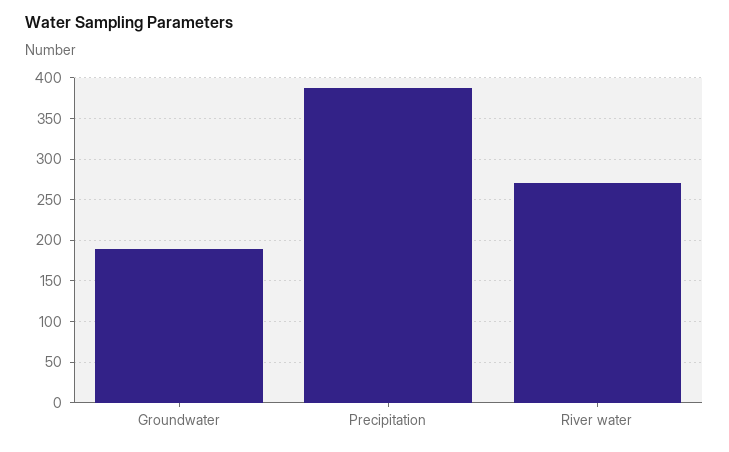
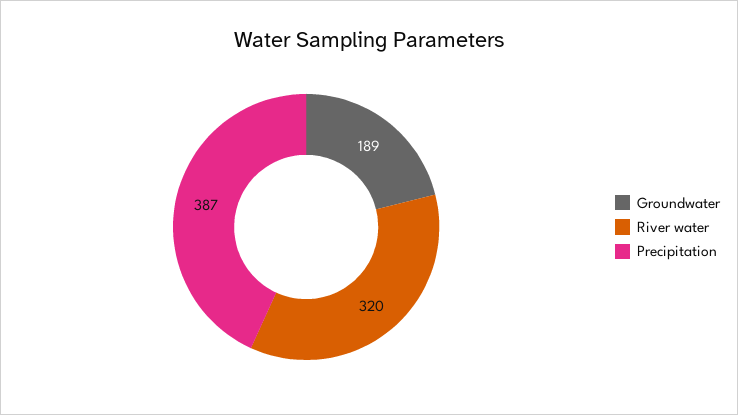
  {
    "Groundwater": 189,
    "Precipitation": 387,
-   "River water": 270
+   "River water": 320
  }

